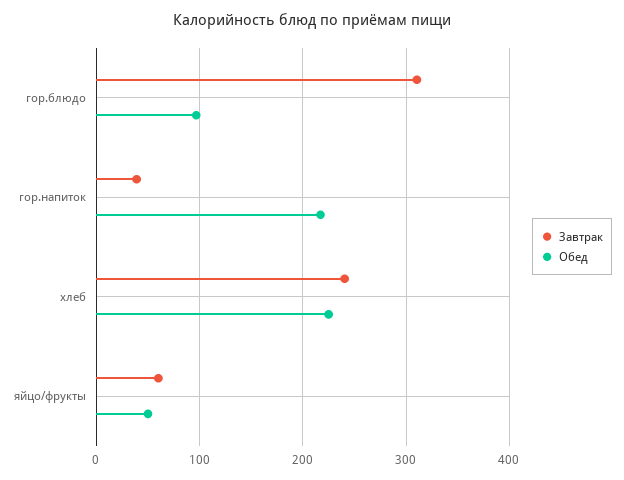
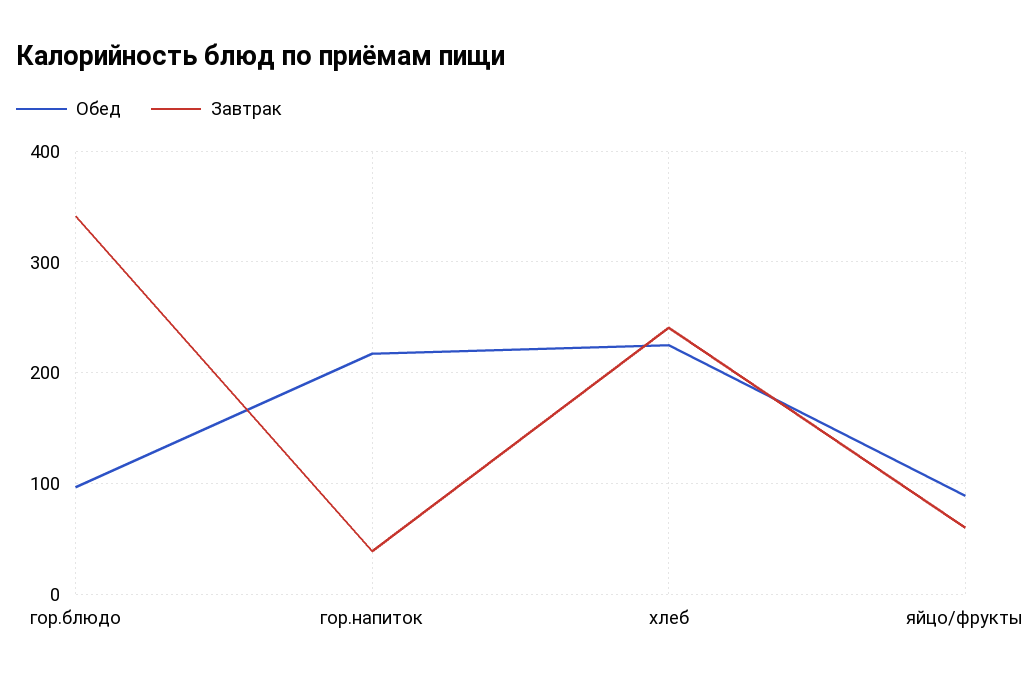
  {
    "Завтрак": {
-     "гор.блюдо": 310,
+     "гор.блюдо": 340,
      "гор.напиток": 40,
      "хлеб": 240,
      "яйцо/фрукты": 60
    },
    "Обед": {
      "гор.блюдо": 100,
      "гор.напиток": 220,
      "хлеб": 230,
-     "яйцо/фрукты": 50
+     "яйцо/фрукты": 90
    }
  }

